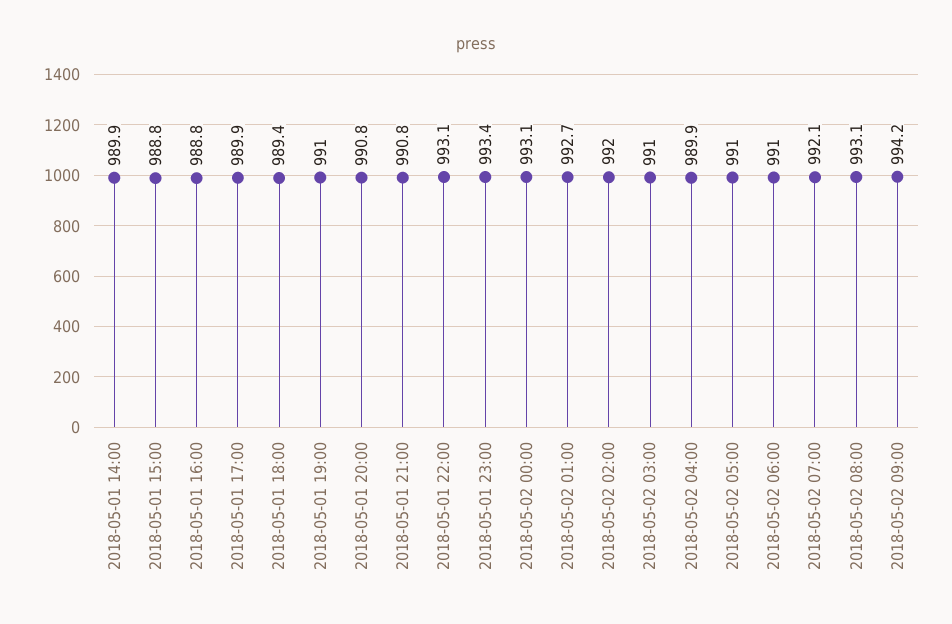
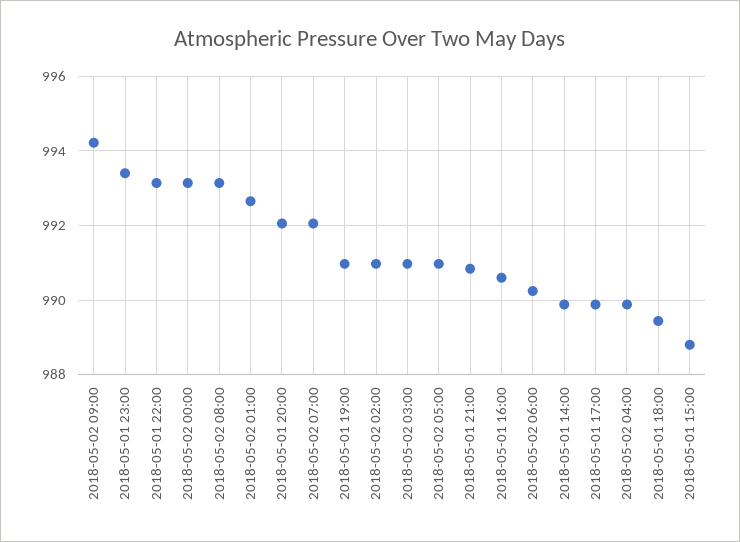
  {
    "2018-05-01 14:00": 989.9,
    "2018-05-01 15:00": 988.8,
-   "2018-05-01 16:00": 988.8,
+   "2018-05-01 16:00": 990.6,
    "2018-05-01 17:00": 989.9,
    "2018-05-01 18:00": 989.4,
    "2018-05-01 19:00": 991,
-   "2018-05-01 20:00": 990.8,
+   "2018-05-01 20:00": 992,
    "2018-05-01 21:00": 990.8,
    "2018-05-01 22:00": 993.1,
    "2018-05-01 23:00": 993.4,
    "2018-05-02 00:00": 993.1,
    "2018-05-02 01:00": 992.7,
-   "2018-05-02 02:00": 992,
+   "2018-05-02 02:00": 991,
    "2018-05-02 03:00": 991,
    "2018-05-02 04:00": 989.9,
    "2018-05-02 05:00": 991,
-   "2018-05-02 06:00": 991,
+   "2018-05-02 06:00": 990.2,
    "2018-05-02 07:00": 992.1,
    "2018-05-02 08:00": 993.1,
    "2018-05-02 09:00": 994.2
  }

